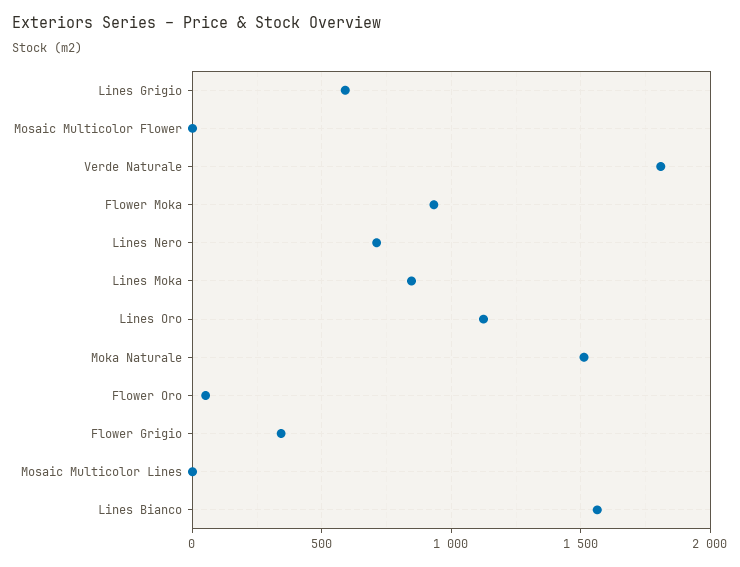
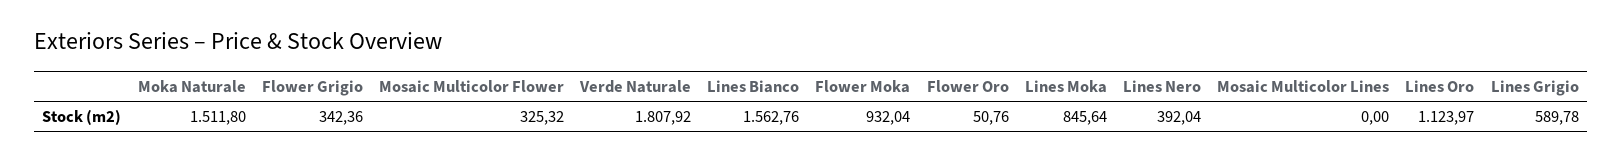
  {
    "Lines Grigio": 589.78,
-   "Mosaic Multicolor Flower": 0,
+   "Mosaic Multicolor Flower": 325.32,
    "Verde Naturale": 1807.92,
    "Flower Moka": 932.04,
-   "Lines Nero": 700,
+   "Lines Nero": 392.04,
    "Lines Moka": 845.64,
    "Lines Oro": 1123.97,
    "Moka Naturale": 1511.8,
    "Flower Oro": 50.76,
    "Flower Grigio": 342.36,
    "Mosaic Multicolor Lines": 0,
    "Lines Bianco": 1562.76
  }

